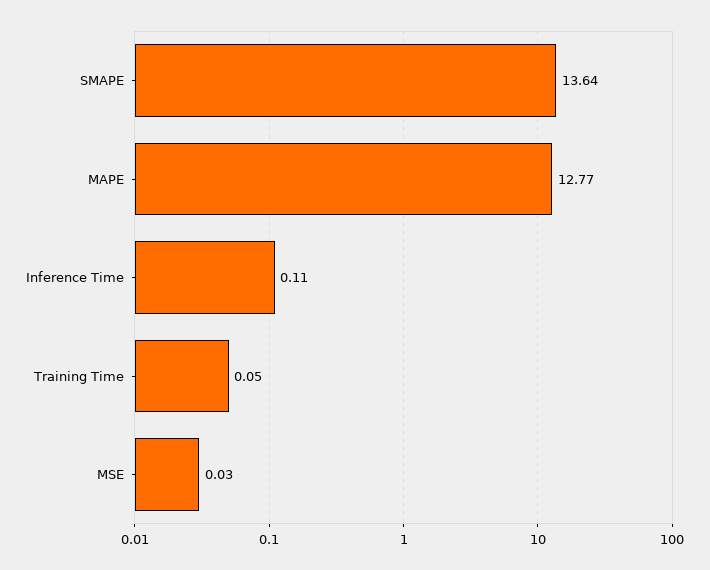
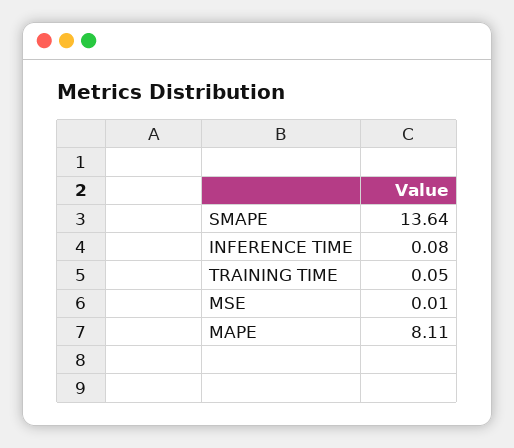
  {
    "SMAPE": 13.64,
-   "MAPE": 12.77,
+   "MAPE": 8.11,
-   "Inference Time": 0.11,
+   "Inference Time": 0.08,
    "Training Time": 0.05,
-   "MSE": 0.03
+   "MSE": 0.01
  }

